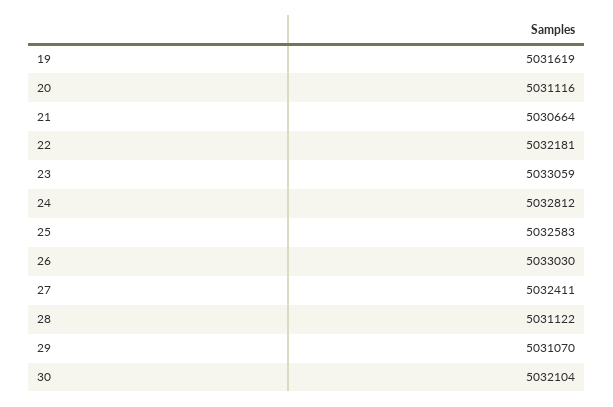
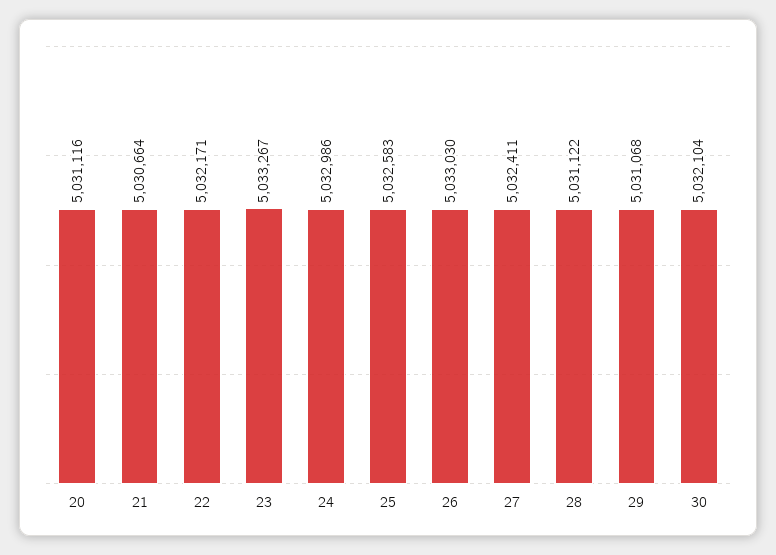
  {
-   "19": 5031619,
    "20": 5031116,
    "21": 5030664,
-   "22": 5032181,
+   "22": 5032171,
-   "23": 5033059,
+   "23": 5033267,
-   "24": 5032812,
+   "24": 5032986,
    "25": 5032583,
    "26": 5033030,
    "27": 5032411,
    "28": 5031122,
-   "29": 5031070,
+   "29": 5031068,
    "30": 5032104
  }

